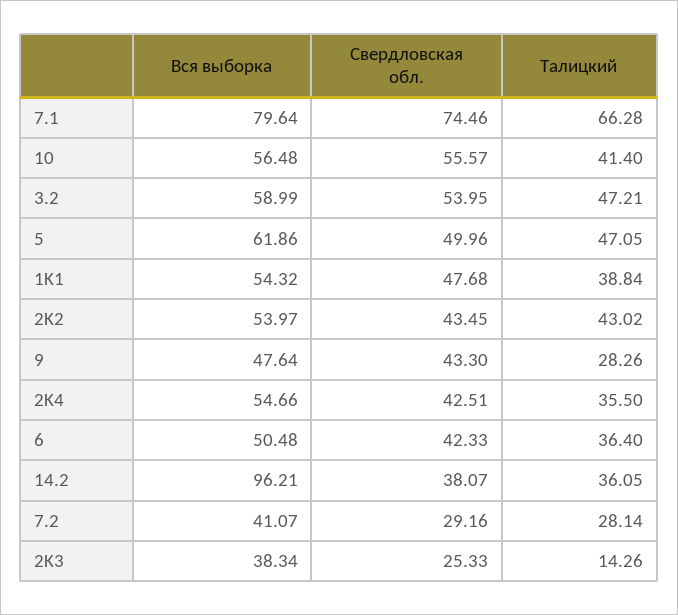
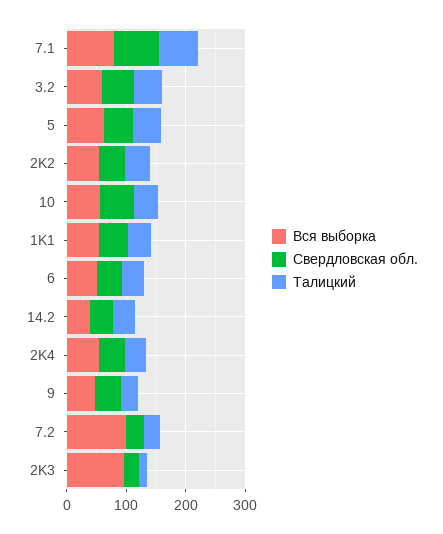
  {
    "Вся выборка": {
      "7.1": 79.64,
      "10": 56.48,
      "3.2": 58.99,
      "5": 61.86,
      "1K1": 54.32,
      "2K2": 53.97,
      "9": 47.64,
      "2K4": 54.66,
      "6": 50.48,
-     "14.2": 96.21,
+     "14.2": 40,
-     "7.2": 41.07,
+     "7.2": 100,
-     "2K3": 38.34
+     "2K3": 100
    },
    "Свердловская обл.": {
      "7.1": 74.46,
      "10": 55.57,
      "3.2": 53.95,
      "5": 49.96,
      "1K1": 47.68,
      "2K2": 43.45,
      "9": 43.3,
      "2K4": 42.51,
      "6": 42.33,
      "14.2": 38.07,
      "7.2": 29.16,
      "2K3": 25.33
    },
    "Талицкий": {
      "7.1": 66.28,
      "10": 41.4,
      "3.2": 47.21,
      "5": 47.05,
      "1K1": 38.84,
      "2K2": 43.02,
      "9": 28.26,
      "2K4": 35.5,
      "6": 36.4,
      "14.2": 36.05,
      "7.2": 28.14,
      "2K3": 14.26
    }
  }

